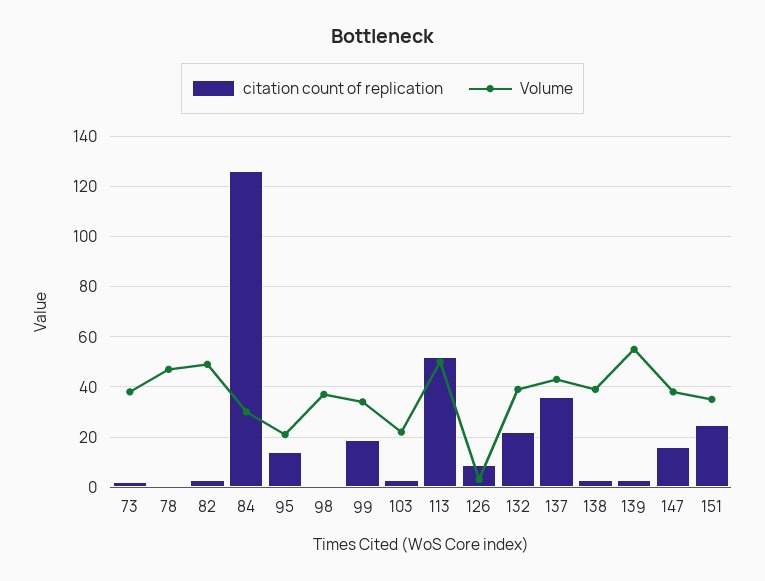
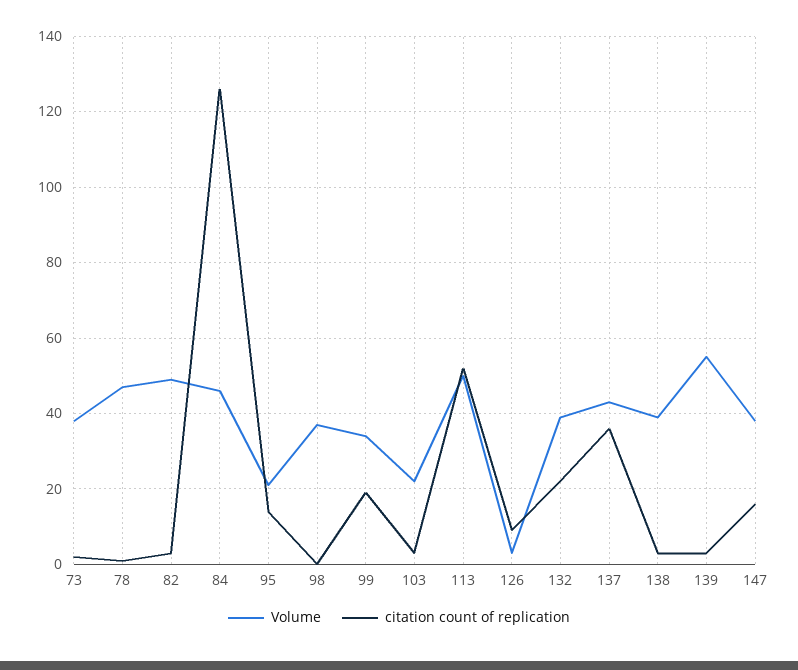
  {
    "citation count of replication": {
      "73": 0,
      "78": 0,
      "82": 5,
      "84": 125,
      "95": 15,
      "98": 0,
      "99": 20,
      "103": 5,
      "113": 50,
      "126": 10,
      "132": 20,
      "137": 35,
      "138": 5,
      "139": 5,
-     "147": 15,
+     "147": 15
-     "151": 25
    },
    "Volume": {
      "73": 40,
      "78": 45,
      "82": 50,
-     "84": 30,
+     "84": 45,
      "95": 20,
      "98": 35,
      "99": 35,
      "103": 20,
      "113": 50,
      "126": 5,
      "132": 40,
      "137": 45,
      "138": 40,
      "139": 55,
-     "147": 40,
+     "147": 40
-     "151": 35
    }
  }

